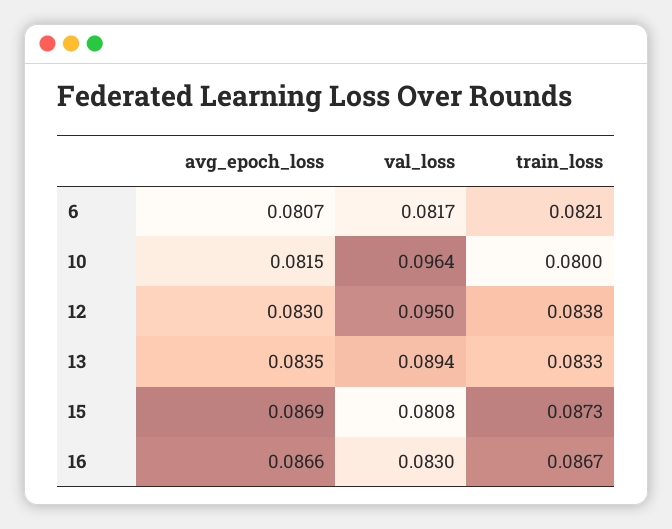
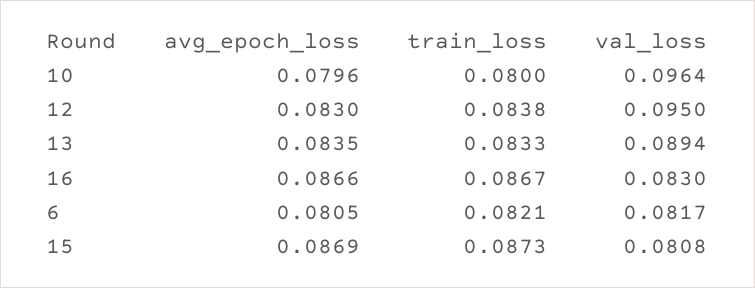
  {
    "avg_epoch_loss": {
-     "6": 0.0807,
+     "6": 0.0805,
-     "10": 0.0815,
+     "10": 0.0796,
      "12": 0.083,
      "13": 0.0835,
      "15": 0.0869,
      "16": 0.0866
    },
    "val_loss": {
      "6": 0.0817,
      "10": 0.0964,
      "12": 0.095,
      "13": 0.0894,
      "15": 0.0808,
      "16": 0.083
    },
    "train_loss": {
      "6": 0.0821,
      "10": 0.08,
      "12": 0.0838,
      "13": 0.0833,
      "15": 0.0873,
      "16": 0.0867
    }
  }

